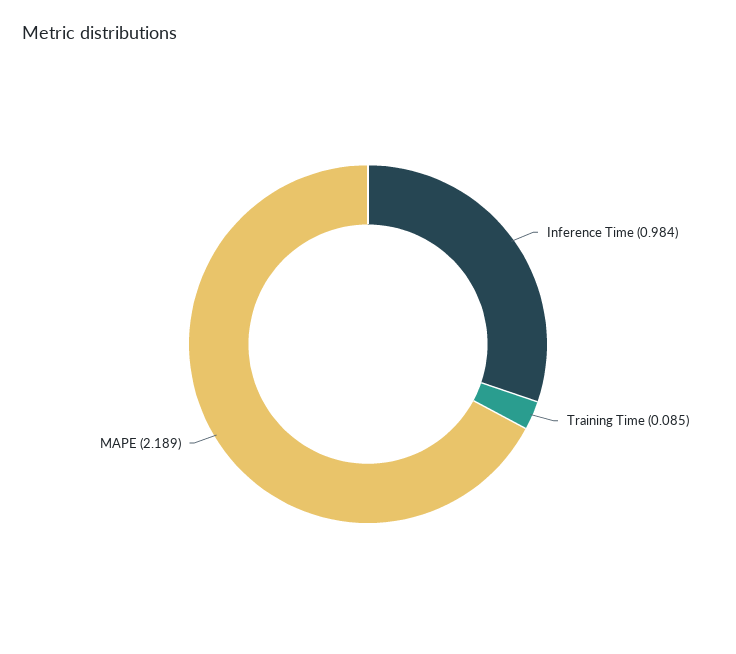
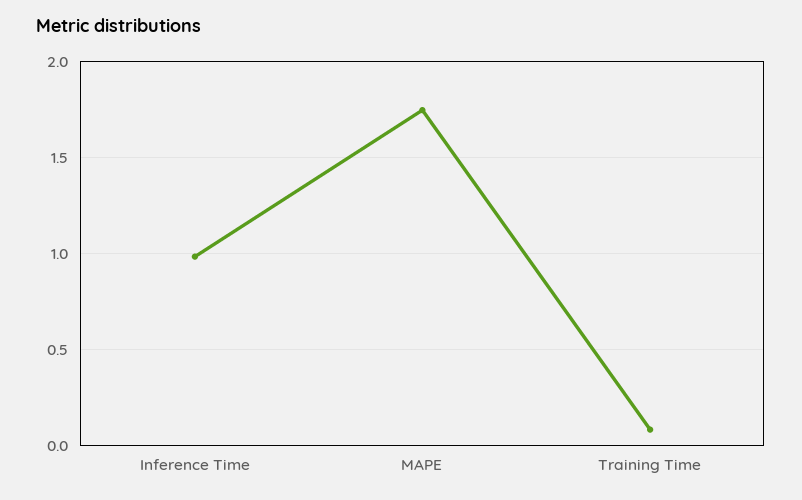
  {
    "Inference Time": 0.984,
    "Training Time": 0.085,
-   "MAPE": 2.189
+   "MAPE": 1.75
  }

